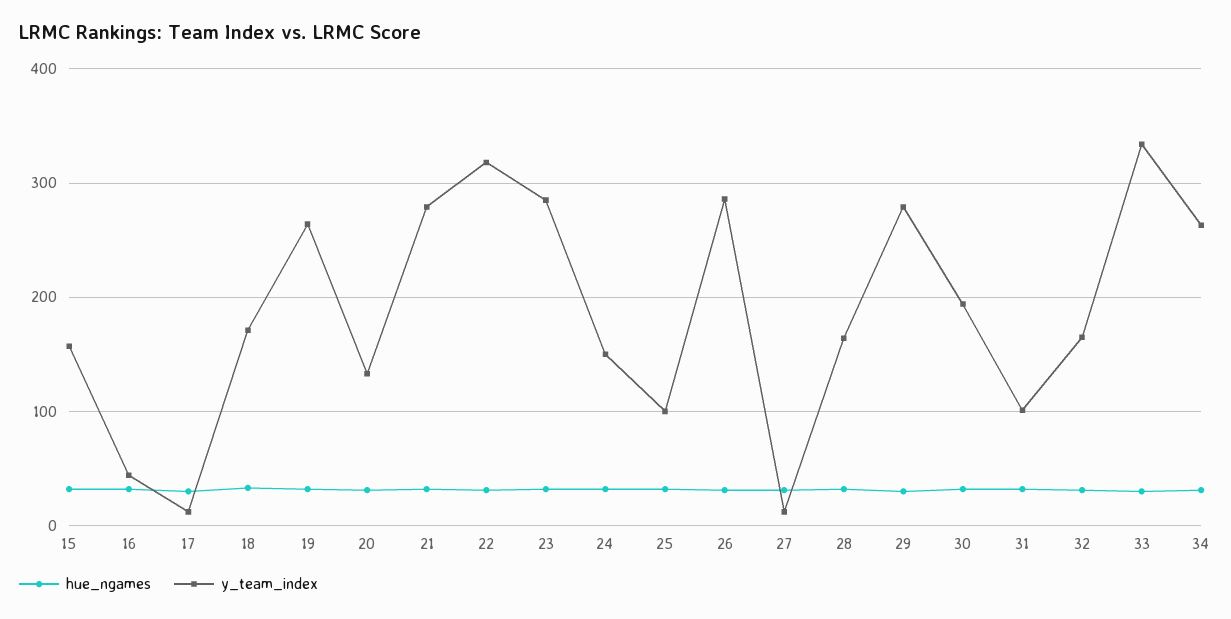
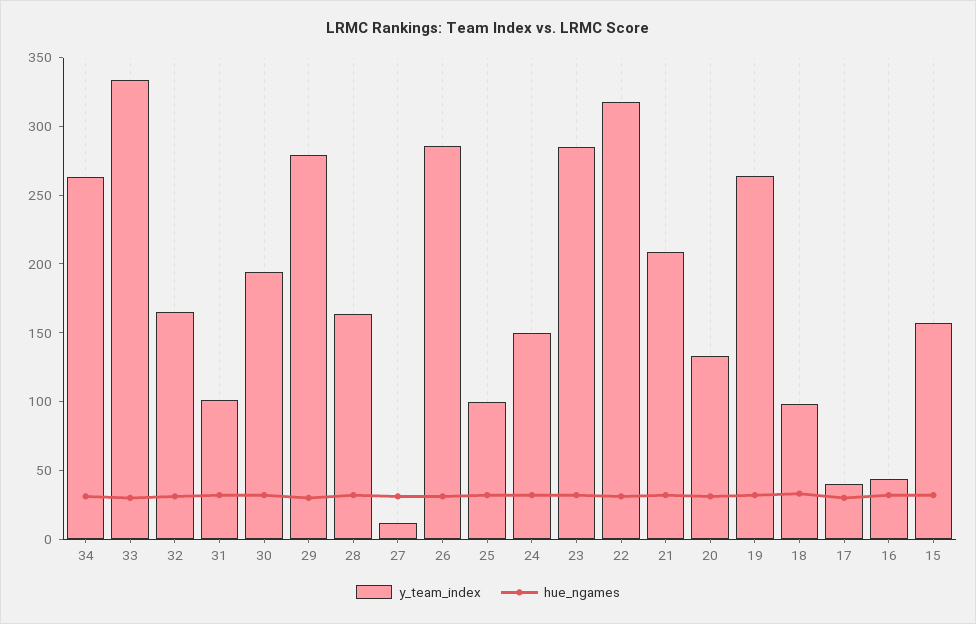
  {
    "hue_ngames": {
      "15": 30,
      "16": 30,
      "17": 30,
      "18": 30,
      "19": 30,
      "20": 30,
      "21": 30,
      "22": 30,
      "23": 30,
      "24": 30,
      "25": 30,
      "26": 30,
      "27": 30,
      "28": 30,
      "29": 30,
      "30": 30,
      "31": 30,
      "32": 30,
      "33": 30,
      "34": 30
    },
    "y_team_index": {
      "15": 160,
      "16": 40,
-     "17": 10,
+     "17": 40,
-     "18": 170,
+     "18": 100,
      "19": 260,
      "20": 130,
-     "21": 280,
+     "21": 210,
      "22": 320,
      "23": 290,
      "24": 150,
      "25": 100,
      "26": 290,
      "27": 10,
      "28": 160,
      "29": 280,
      "30": 190,
      "31": 100,
      "32": 170,
      "33": 330,
      "34": 260
    }
  }

